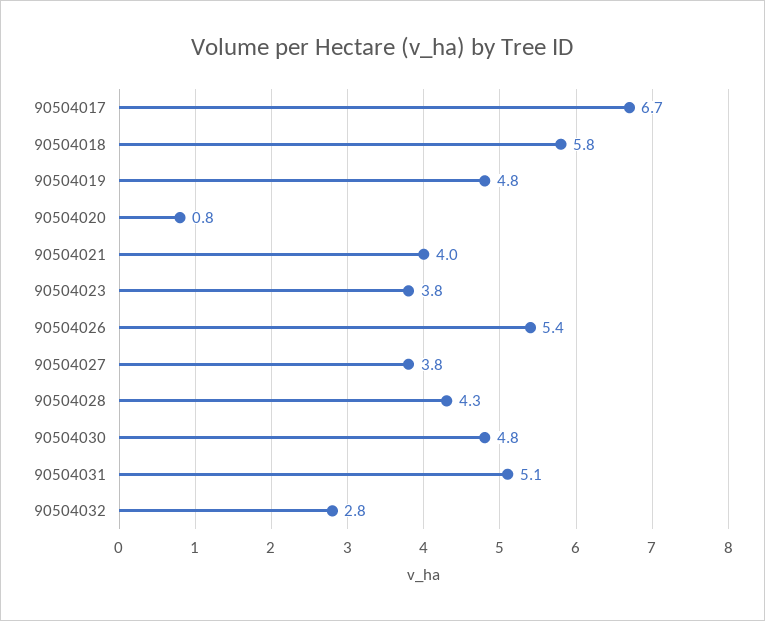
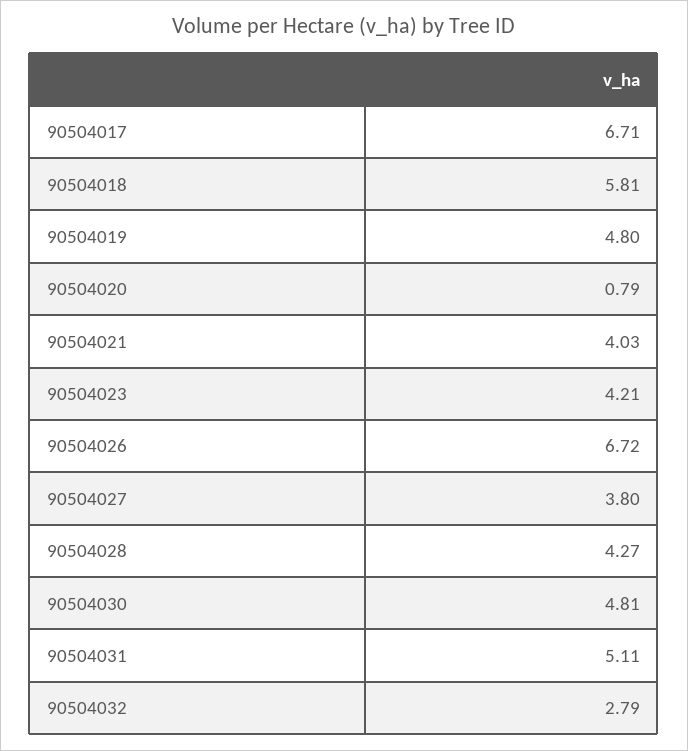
  {
    "90504017": 6.71,
    "90504018": 5.81,
    "90504019": 4.8,
    "90504020": 0.79,
    "90504021": 4.03,
-   "90504023": 3.8,
+   "90504023": 4.21,
-   "90504026": 5.4,
+   "90504026": 6.72,
    "90504027": 3.8,
    "90504028": 4.27,
    "90504030": 4.81,
    "90504031": 5.11,
    "90504032": 2.79
  }

